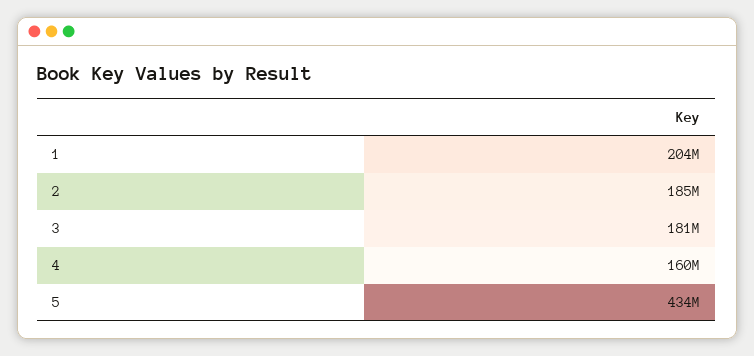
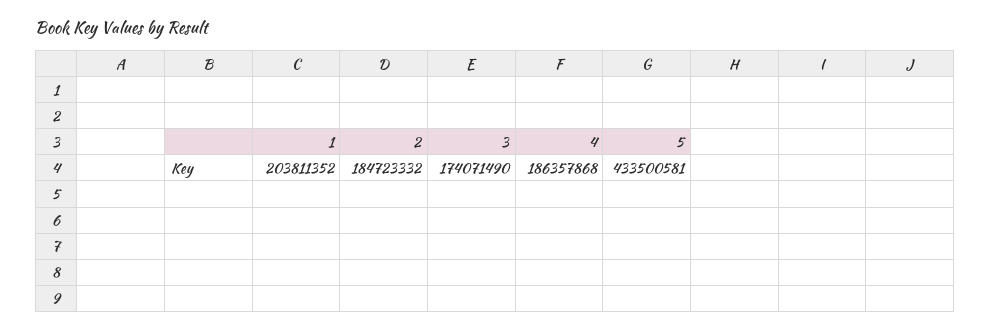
  {
    "1": 203811352,
    "2": 184723332,
-   "3": 181000000,
+   "3": 174071490,
-   "4": 160000000,
+   "4": 186357868,
    "5": 433500581
  }

